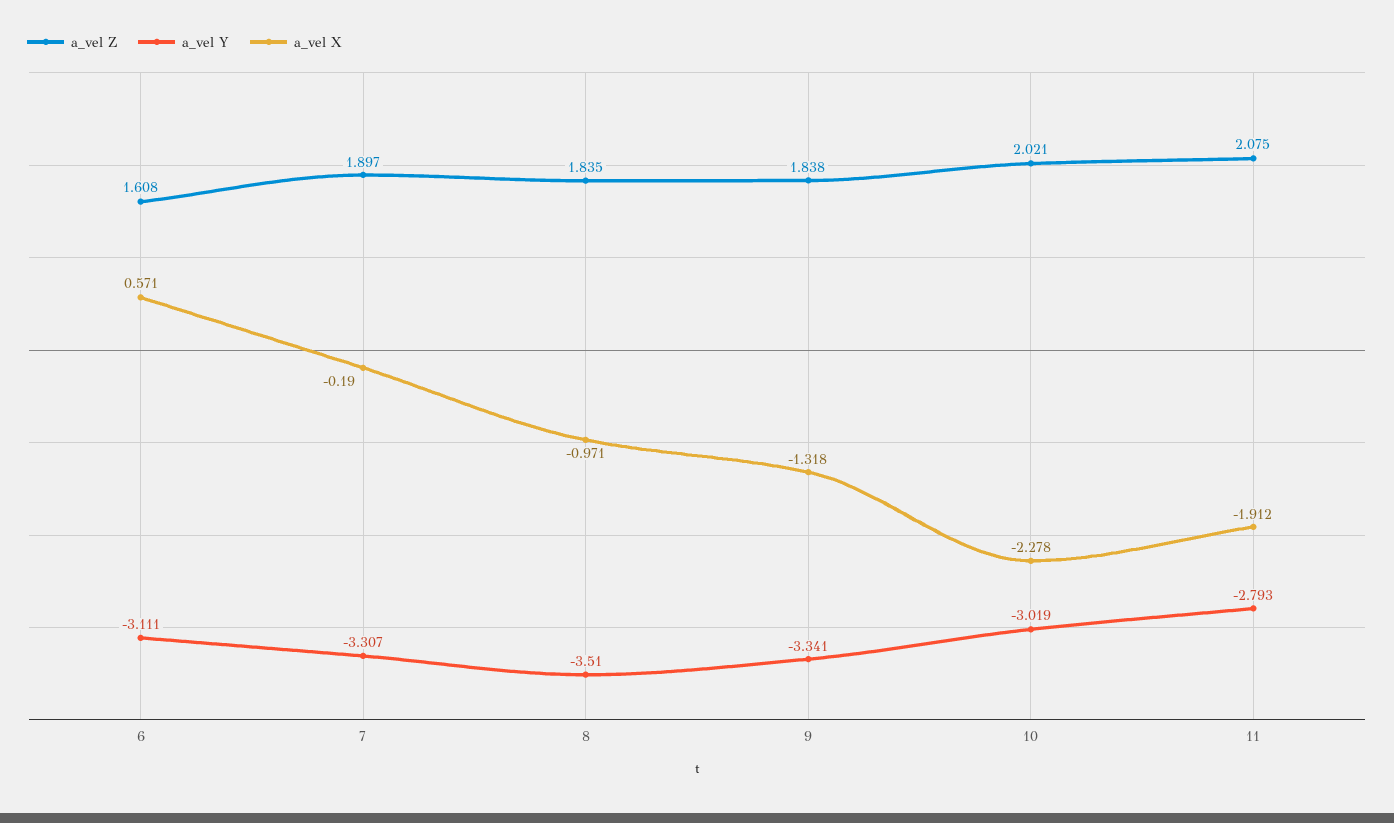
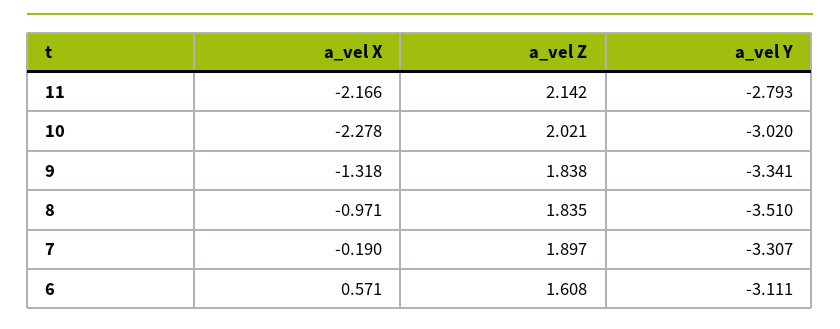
  {
    "a_vel Z": {
      "6": 1.608,
      "7": 1.897,
      "8": 1.835,
      "9": 1.838,
      "10": 2.021,
-     "11": 2.075
+     "11": 2.142
    },
    "a_vel Y": {
      "6": -3.111,
      "7": -3.307,
      "8": -3.51,
      "9": -3.341,
-     "10": -3.019,
+     "10": -3.02,
      "11": -2.793
    },
    "a_vel X": {
      "6": 0.571,
      "7": -0.19,
      "8": -0.971,
      "9": -1.318,
      "10": -2.278,
-     "11": -1.912
+     "11": -2.166
    }
  }

